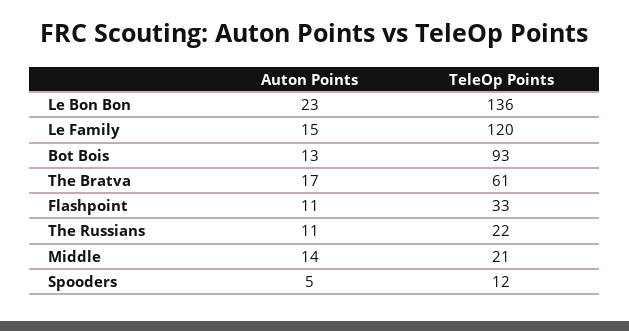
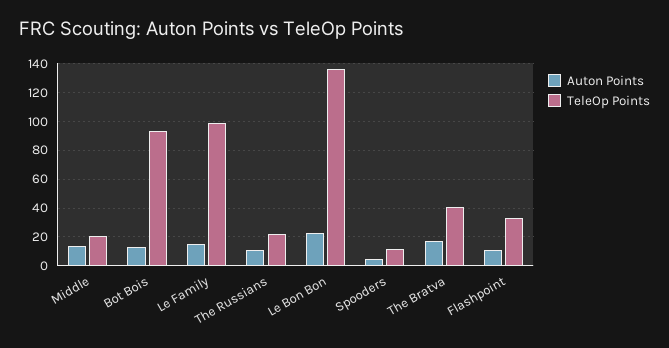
  {
    "Auton Points": {
      "Le Bon Bon": 23,
      "Le Family": 15,
      "Bot Bois": 13,
      "The Bratva": 17,
      "Flashpoint": 11,
      "The Russians": 11,
      "Middle": 14,
      "Spooders": 5
    },
    "TeleOp Points": {
      "Le Bon Bon": 136,
-     "Le Family": 120,
+     "Le Family": 100,
      "Bot Bois": 93,
-     "The Bratva": 61,
+     "The Bratva": 40,
      "Flashpoint": 33,
      "The Russians": 22,
      "Middle": 21,
      "Spooders": 12
    }
  }

